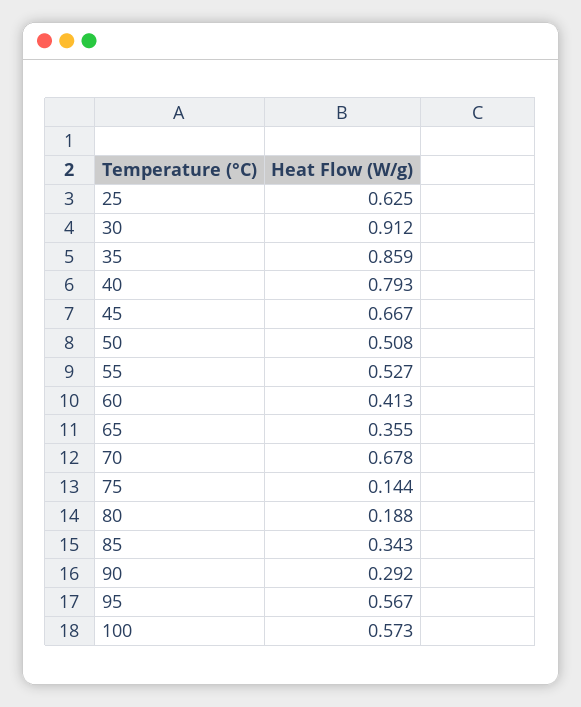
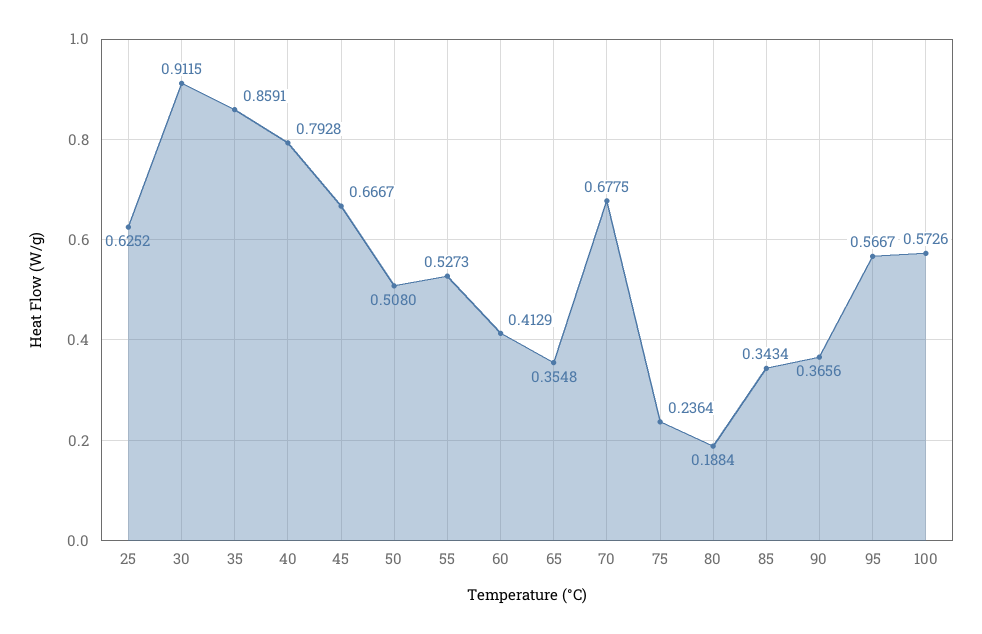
  {
    "25": 0.6252,
    "30": 0.9115,
    "35": 0.8591,
    "40": 0.7928,
    "45": 0.6667,
    "50": 0.508,
    "55": 0.5273,
    "60": 0.4129,
    "65": 0.3548,
    "70": 0.6775,
-   "75": 0.144,
+   "75": 0.2364,
    "80": 0.1884,
    "85": 0.3434,
-   "90": 0.292,
+   "90": 0.3656,
    "95": 0.5667,
    "100": 0.5726
  }

